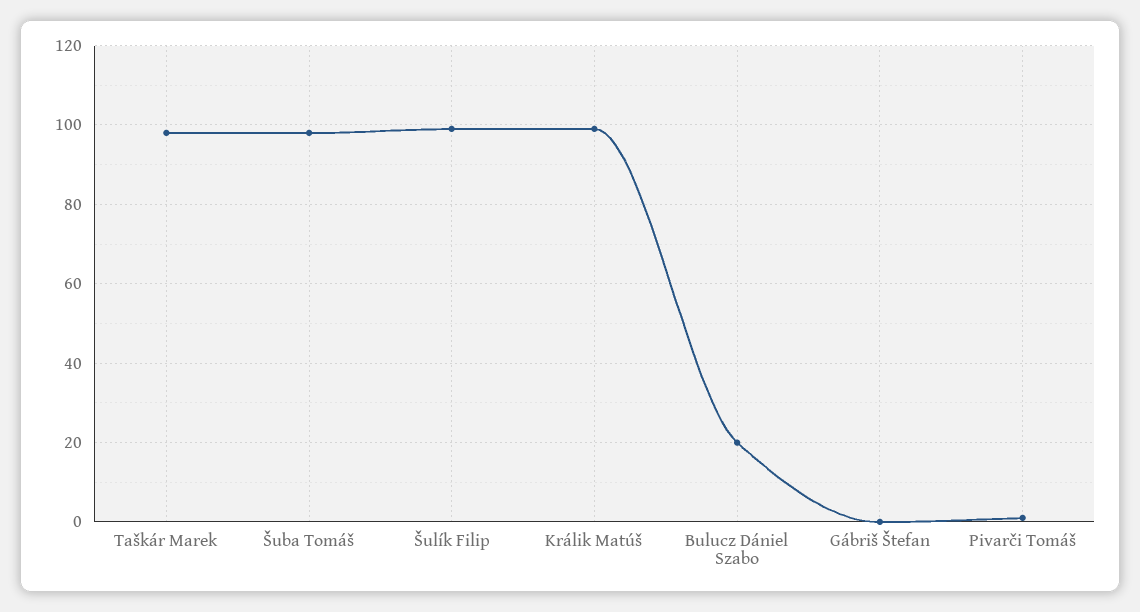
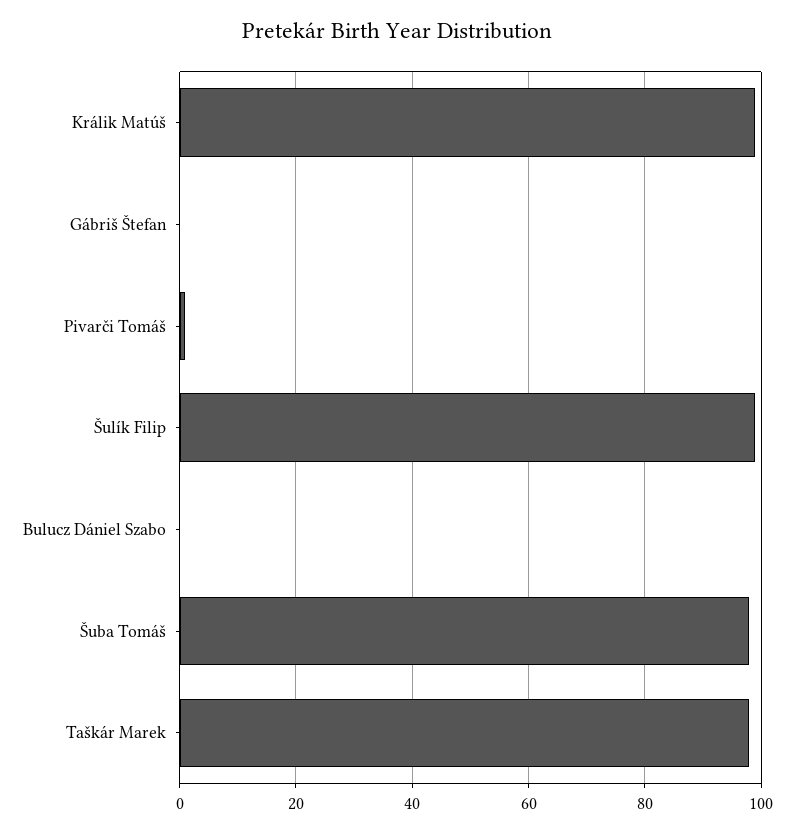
  {
    "Taškár Marek": 100,
    "Šuba Tomáš": 100,
    "Šulík Filip": 100,
    "Králik Matúš": 100,
-   "Bulucz Dániel Szabo": 20,
+   "Bulucz Dániel Szabo": 0,
    "Gábriš Štefan": 0,
    "Pivarči Tomáš": 0
  }

